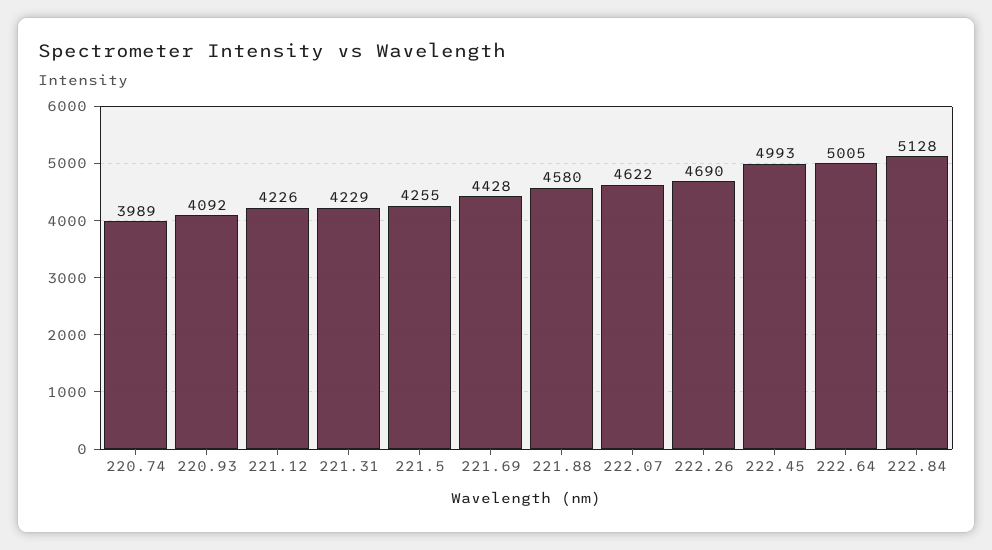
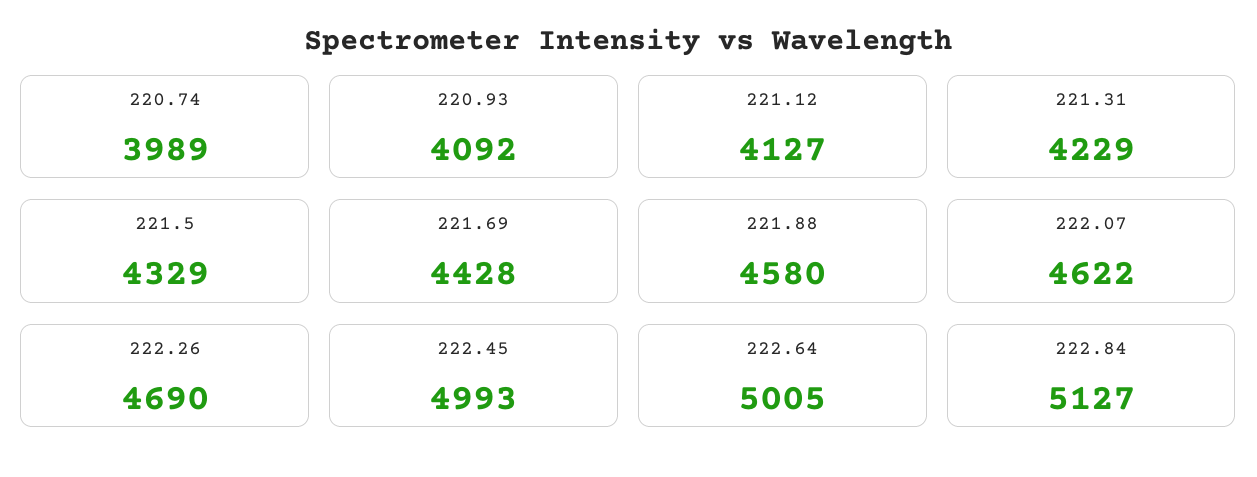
  {
    "220.74": 3989,
    "220.93": 4092,
-   "221.12": 4226,
+   "221.12": 4127,
    "221.31": 4229,
-   "221.5": 4255,
+   "221.5": 4329,
    "221.69": 4428,
    "221.88": 4580,
    "222.07": 4622,
    "222.26": 4690,
    "222.45": 4993,
    "222.64": 5005,
-   "222.84": 5128
+   "222.84": 5127
  }

